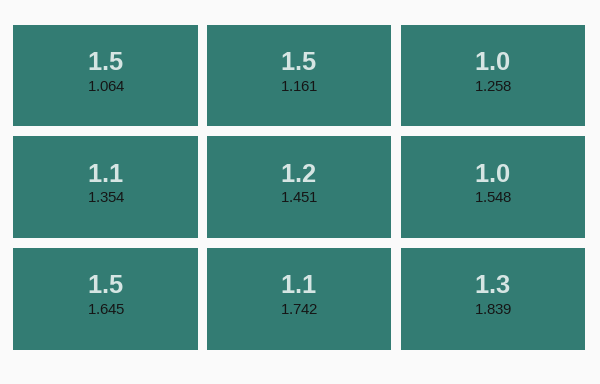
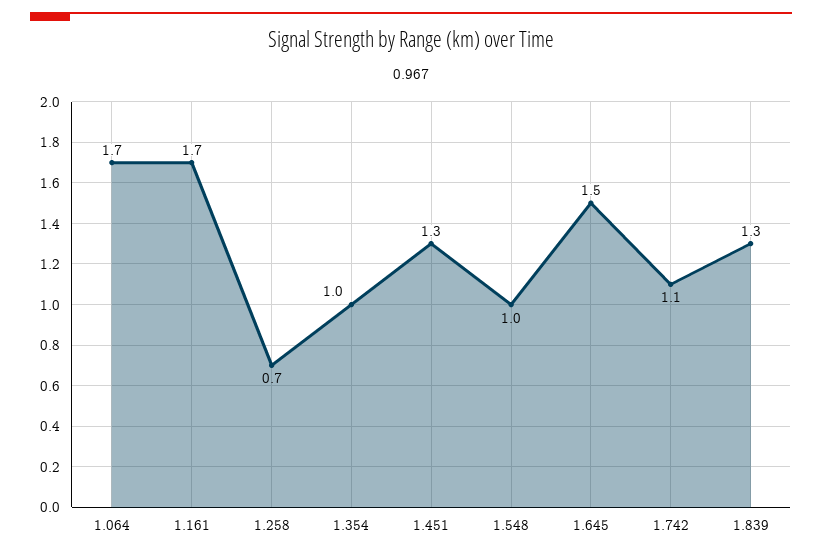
  {
-   "1.064": 1.5,
+   "1.064": 1.7,
-   "1.161": 1.5,
+   "1.161": 1.7,
-   "1.258": 1,
+   "1.258": 0.7,
-   "1.354": 1.1,
+   "1.354": 1,
-   "1.451": 1.2,
+   "1.451": 1.3,
    "1.548": 1,
    "1.645": 1.5,
    "1.742": 1.1,
    "1.839": 1.3
  }

